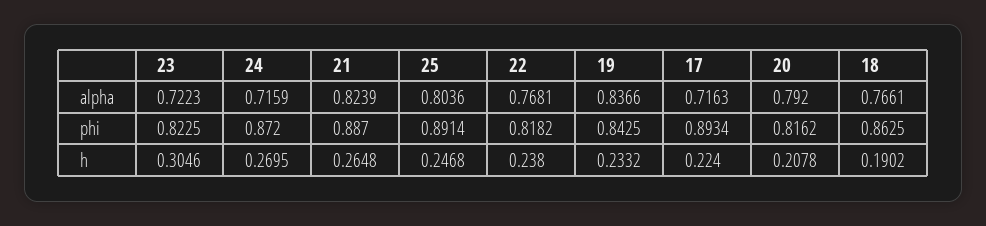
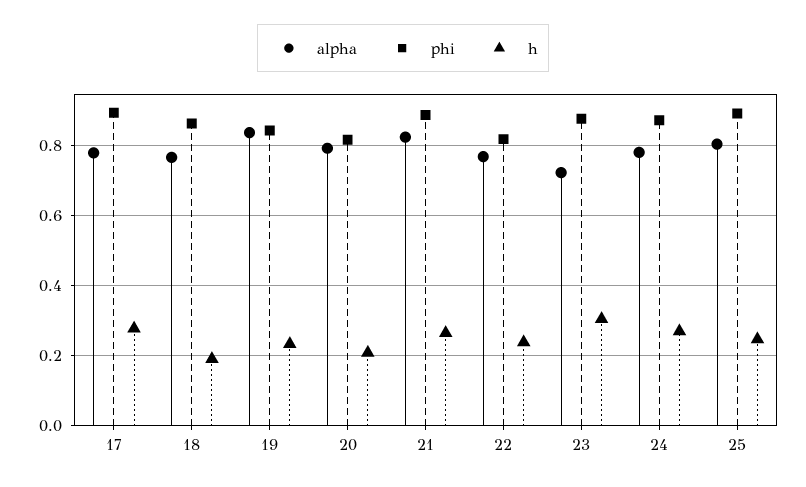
  {
    "alpha": {
      "23": 0.7223,
-     "24": 0.7159,
+     "24": 0.78,
      "21": 0.8239,
      "25": 0.8036,
      "22": 0.7681,
      "19": 0.8366,
-     "17": 0.7163,
+     "17": 0.78,
      "20": 0.792,
      "18": 0.7661
    },
    "phi": {
-     "23": 0.8225,
+     "23": 0.88,
      "24": 0.872,
      "21": 0.887,
      "25": 0.8914,
      "22": 0.8182,
      "19": 0.8425,
      "17": 0.8934,
      "20": 0.8162,
      "18": 0.8625
    },
    "h": {
      "23": 0.3046,
      "24": 0.2695,
      "21": 0.2648,
      "25": 0.2468,
      "22": 0.238,
      "19": 0.2332,
-     "17": 0.224,
+     "17": 0.28,
      "20": 0.2078,
      "18": 0.1902
    }
  }

